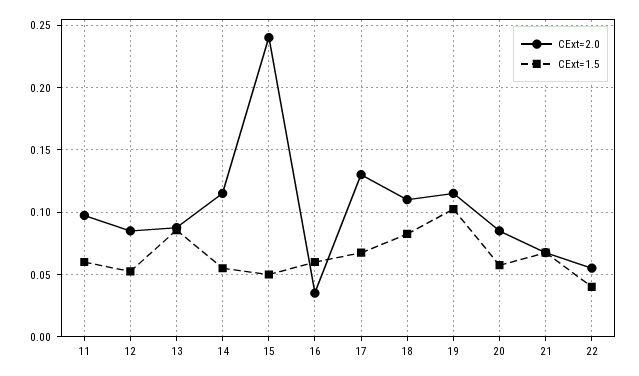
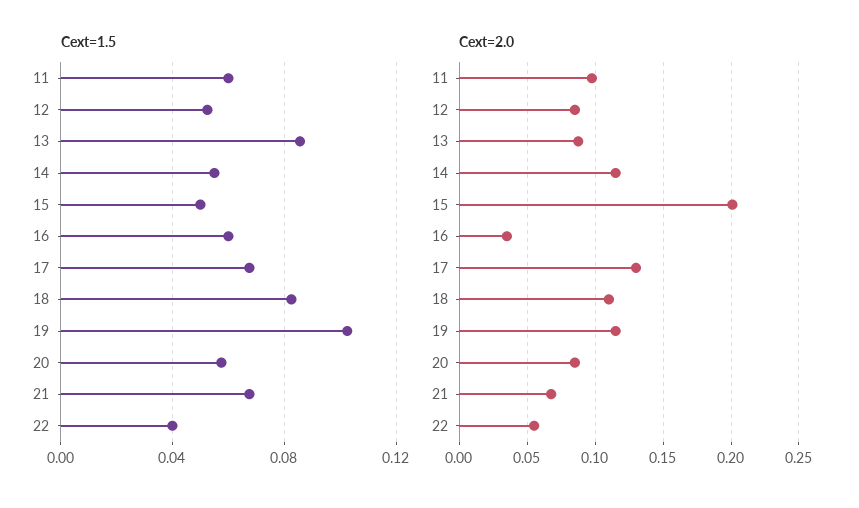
  {
    "CExt=2.0": {
      "11": 0.1,
      "12": 0.085,
      "13": 0.09,
      "14": 0.115,
-     "15": 0.24,
+     "15": 0.2,
      "16": 0.035,
      "17": 0.13,
      "18": 0.11,
      "19": 0.115,
      "20": 0.085,
      "21": 0.07,
      "22": 0.055
    },
    "CExt=1.5": {
      "11": 0.06,
      "12": 0.055,
      "13": 0.085,
      "14": 0.055,
      "15": 0.05,
      "16": 0.06,
      "17": 0.07,
      "18": 0.085,
      "19": 0.105,
      "20": 0.06,
      "21": 0.07,
      "22": 0.04
    }
  }

